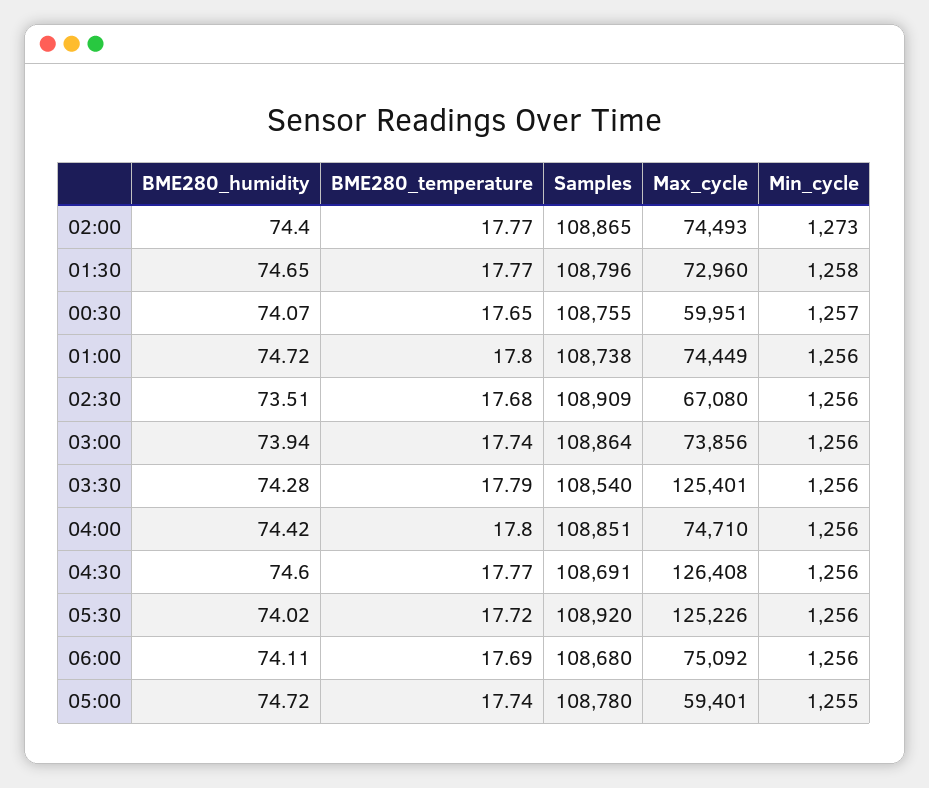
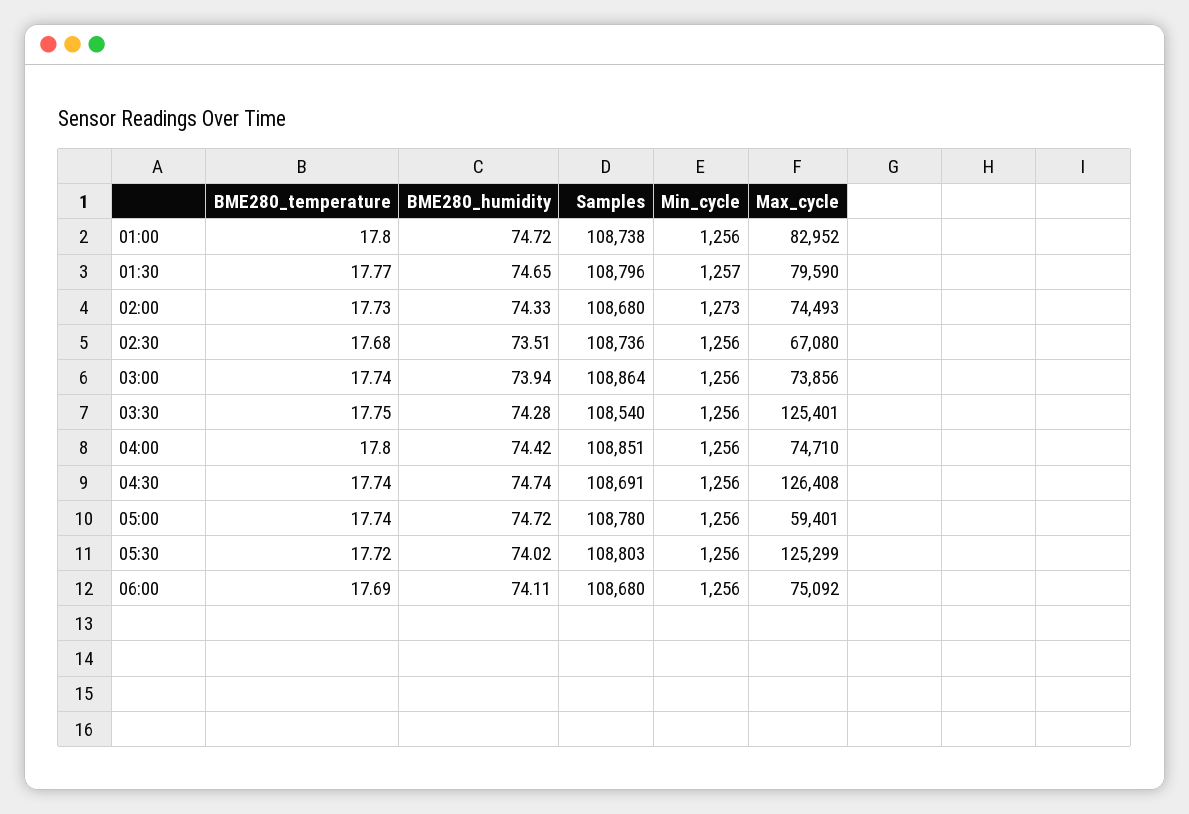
  {
    "BME280_humidity": {
-     "02:00": 74.4,
+     "02:00": 74.33,
      "01:30": 74.65,
-     "00:30": 74.07,
      "01:00": 74.72,
      "02:30": 73.51,
      "03:00": 73.94,
      "03:30": 74.28,
      "04:00": 74.42,
-     "04:30": 74.6,
+     "04:30": 74.74,
      "05:30": 74.02,
      "06:00": 74.11,
      "05:00": 74.72
    },
    "BME280_temperature": {
-     "02:00": 17.77,
+     "02:00": 17.73,
      "01:30": 17.77,
-     "00:30": 17.65,
      "01:00": 17.8,
      "02:30": 17.68,
      "03:00": 17.74,
-     "03:30": 17.79,
+     "03:30": 17.75,
      "04:00": 17.8,
-     "04:30": 17.77,
+     "04:30": 17.74,
      "05:30": 17.72,
      "06:00": 17.69,
      "05:00": 17.74
    },
    "Samples": {
-     "02:00": 108865,
+     "02:00": 108680,
      "01:30": 108796,
-     "00:30": 108755,
      "01:00": 108738,
-     "02:30": 108909,
+     "02:30": 108736,
      "03:00": 108864,
      "03:30": 108540,
      "04:00": 108851,
      "04:30": 108691,
-     "05:30": 108920,
+     "05:30": 108803,
      "06:00": 108680,
      "05:00": 108780
    },
    "Max_cycle": {
      "02:00": 74493,
-     "01:30": 72960,
+     "01:30": 79590,
-     "00:30": 59951,
-     "01:00": 74449,
+     "01:00": 82952,
      "02:30": 67080,
      "03:00": 73856,
      "03:30": 125401,
      "04:00": 74710,
      "04:30": 126408,
-     "05:30": 125226,
+     "05:30": 125299,
      "06:00": 75092,
      "05:00": 59401
    },
    "Min_cycle": {
      "02:00": 1273,
-     "01:30": 1258,
+     "01:30": 1257,
-     "00:30": 1257,
      "01:00": 1256,
      "02:30": 1256,
      "03:00": 1256,
      "03:30": 1256,
      "04:00": 1256,
      "04:30": 1256,
      "05:30": 1256,
      "06:00": 1256,
-     "05:00": 1255
+     "05:00": 1256
    }
  }

